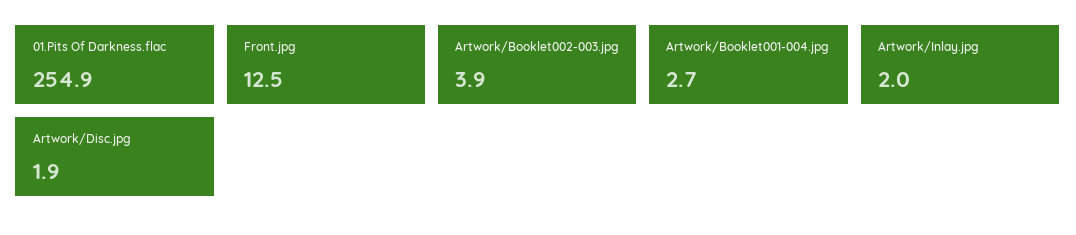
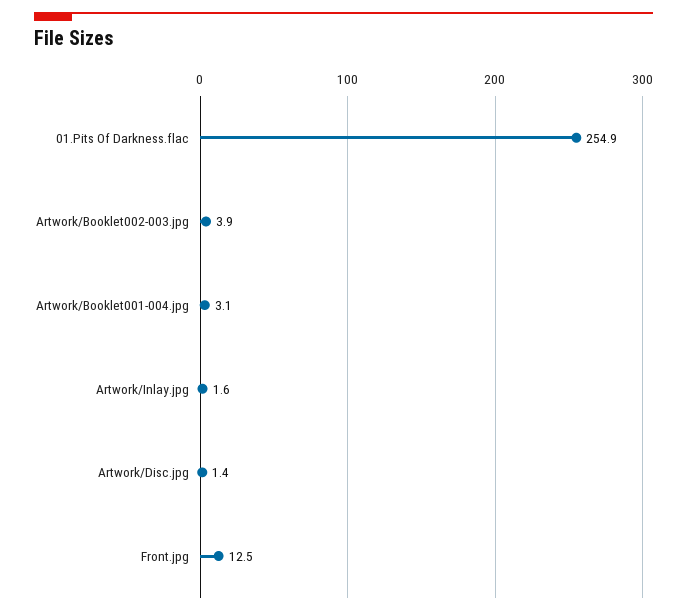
  {
    "01.Pits Of Darkness.flac": 254.9,
    "Front.jpg": 12.5,
    "Artwork/Booklet002-003.jpg": 3.9,
-   "Artwork/Booklet001-004.jpg": 2.7,
+   "Artwork/Booklet001-004.jpg": 3.1,
-   "Artwork/Inlay.jpg": 2,
+   "Artwork/Inlay.jpg": 1.6,
-   "Artwork/Disc.jpg": 1.9
+   "Artwork/Disc.jpg": 1.4
  }

